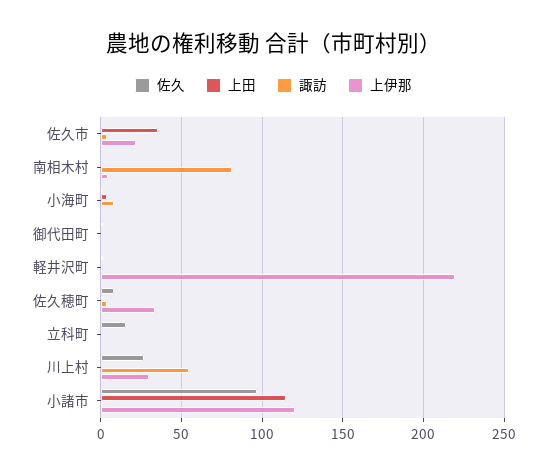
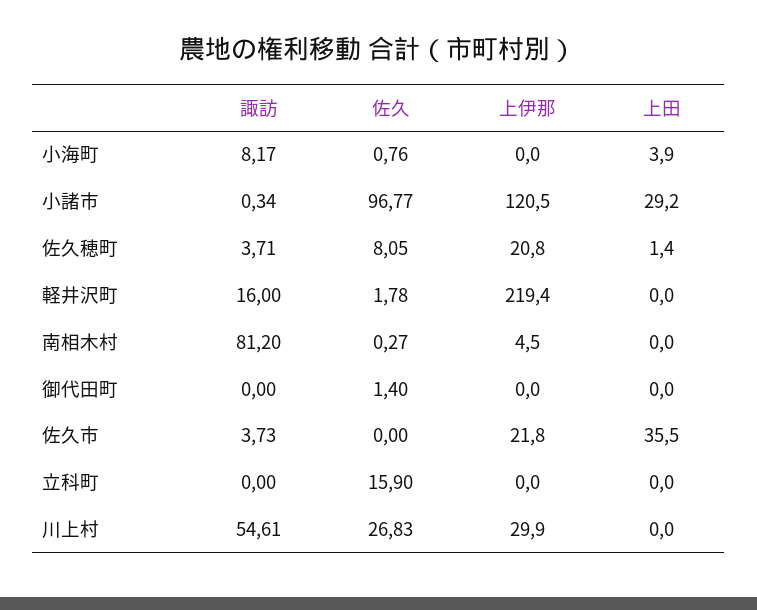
  {
    "佐久": {
      "佐久市": 0,
      "南相木村": 0.27,
      "小海町": 0.76,
      "御代田町": 1.4,
      "軽井沢町": 1.78,
      "佐久穂町": 8.05,
      "立科町": 15.9,
      "川上村": 26.83,
      "小諸市": 96.77
    },
    "上田": {
      "佐久市": 35.5,
      "南相木村": 0,
      "小海町": 3.9,
      "御代田町": 0,
      "軽井沢町": 0,
      "佐久穂町": 1.4,
      "立科町": 0,
      "川上村": 0,
-     "小諸市": 115
+     "小諸市": 29.2
    },
    "諏訪": {
      "佐久市": 3.73,
      "南相木村": 81.2,
      "小海町": 8.17,
      "御代田町": 0,
-     "軽井沢町": 0,
+     "軽井沢町": 16,
      "佐久穂町": 3.71,
      "立科町": 0,
      "川上村": 54.61,
      "小諸市": 0.34
    },
    "上伊那": {
      "佐久市": 21.8,
      "南相木村": 4.5,
      "小海町": 0,
      "御代田町": 0,
      "軽井沢町": 219.4,
-     "佐久穂町": 35,
+     "佐久穂町": 20.8,
      "立科町": 0,
      "川上村": 29.9,
      "小諸市": 120.5
    }
  }

